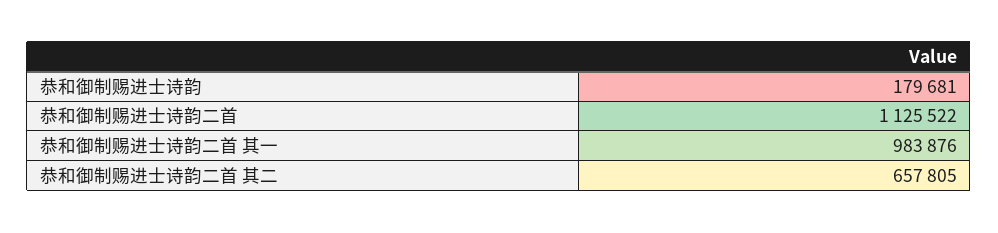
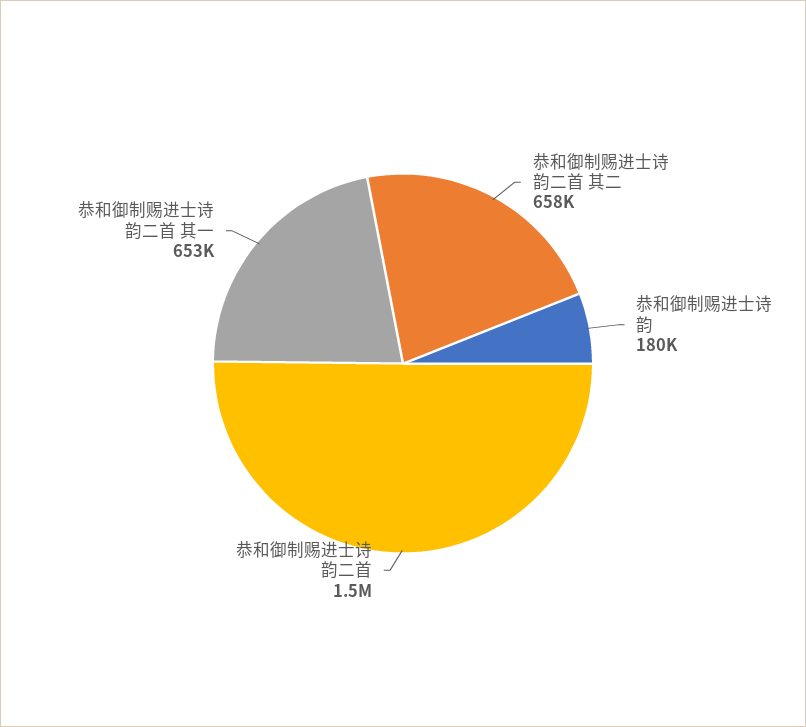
  {
    "恭和御制赐进士诗韵": 179681,
-   "恭和御制赐进士诗韵二首": 1125522,
+   "恭和御制赐进士诗韵二首": 1500000,
-   "恭和御制赐进士诗韵二首 其一": 983876,
+   "恭和御制赐进士诗韵二首 其一": 653000,
    "恭和御制赐进士诗韵二首 其二": 657805
  }

